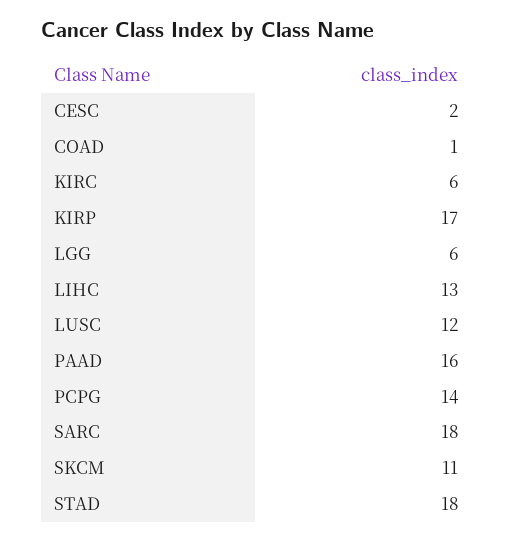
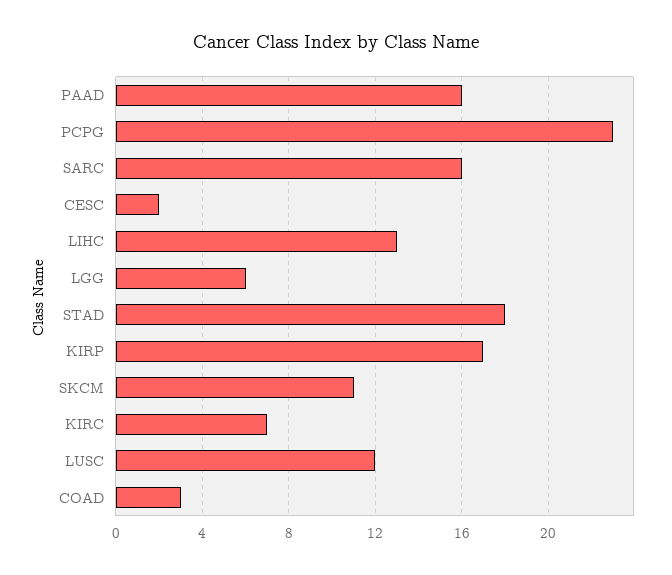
  {
    "CESC": 2,
-   "COAD": 1,
+   "COAD": 3,
-   "KIRC": 6,
+   "KIRC": 7,
    "KIRP": 17,
    "LGG": 6,
    "LIHC": 13,
    "LUSC": 12,
    "PAAD": 16,
-   "PCPG": 14,
+   "PCPG": 23,
-   "SARC": 18,
+   "SARC": 16,
    "SKCM": 11,
    "STAD": 18
  }

